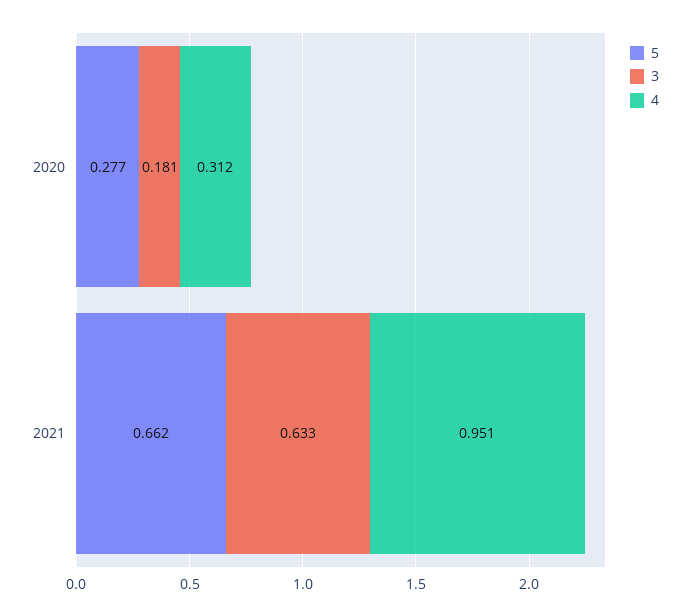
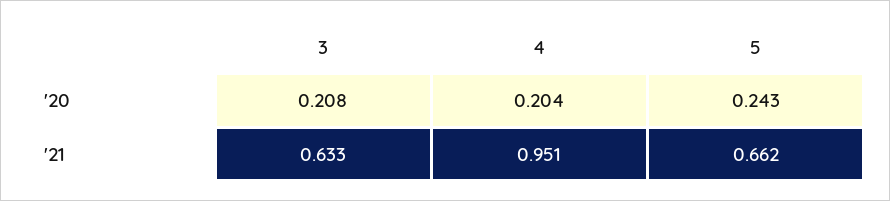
  {
    "5": {
-     "2020": 0.277,
+     "2020": 0.243,
      "2021": 0.662
    },
    "3": {
-     "2020": 0.181,
+     "2020": 0.208,
      "2021": 0.633
    },
    "4": {
-     "2020": 0.312,
+     "2020": 0.204,
      "2021": 0.951
    }
  }

